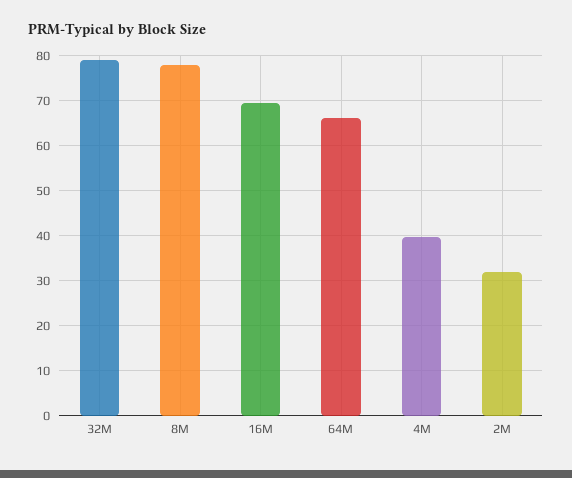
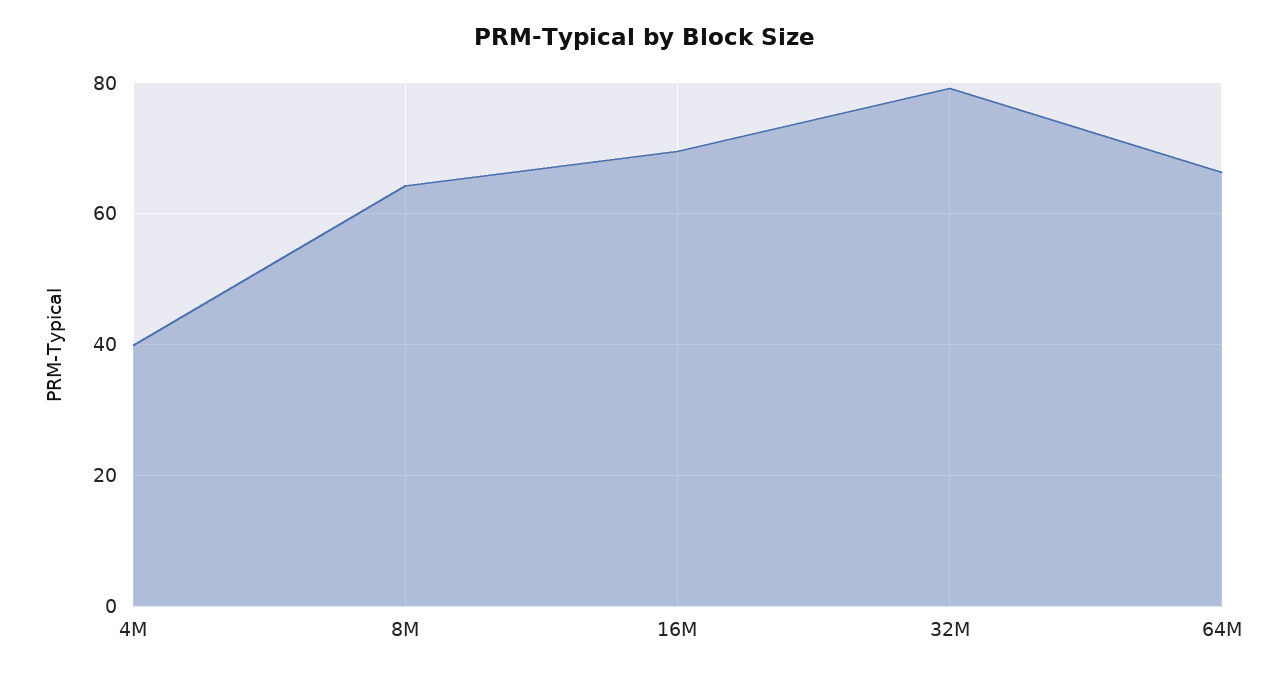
  {
    "32M": 80,
-   "8M": 78,
+   "8M": 64,
    "16M": 70,
    "64M": 66,
-   "4M": 40,
+   "4M": 40
-   "2M": 32
  }

